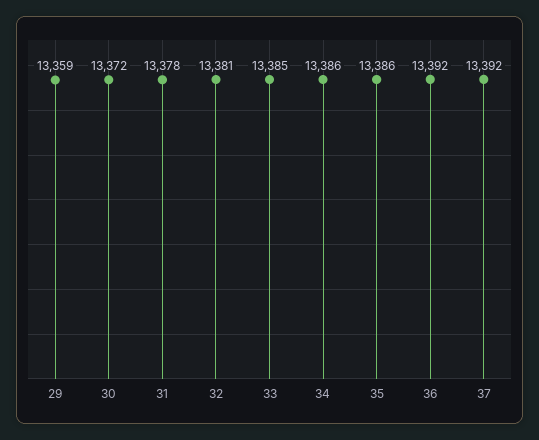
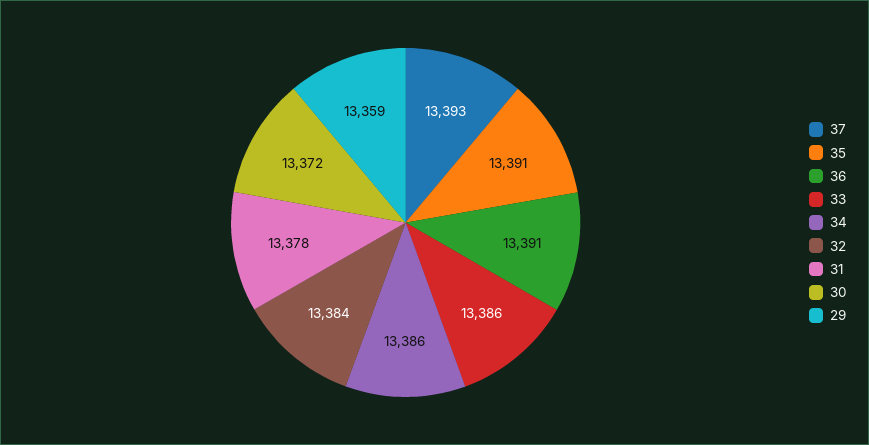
  {
    "29": 13359,
    "30": 13372,
    "31": 13378,
-   "32": 13381,
+   "32": 13384,
-   "33": 13385,
+   "33": 13386,
    "34": 13386,
-   "35": 13386,
+   "35": 13391,
-   "36": 13392,
+   "36": 13391,
-   "37": 13392
+   "37": 13393
  }

